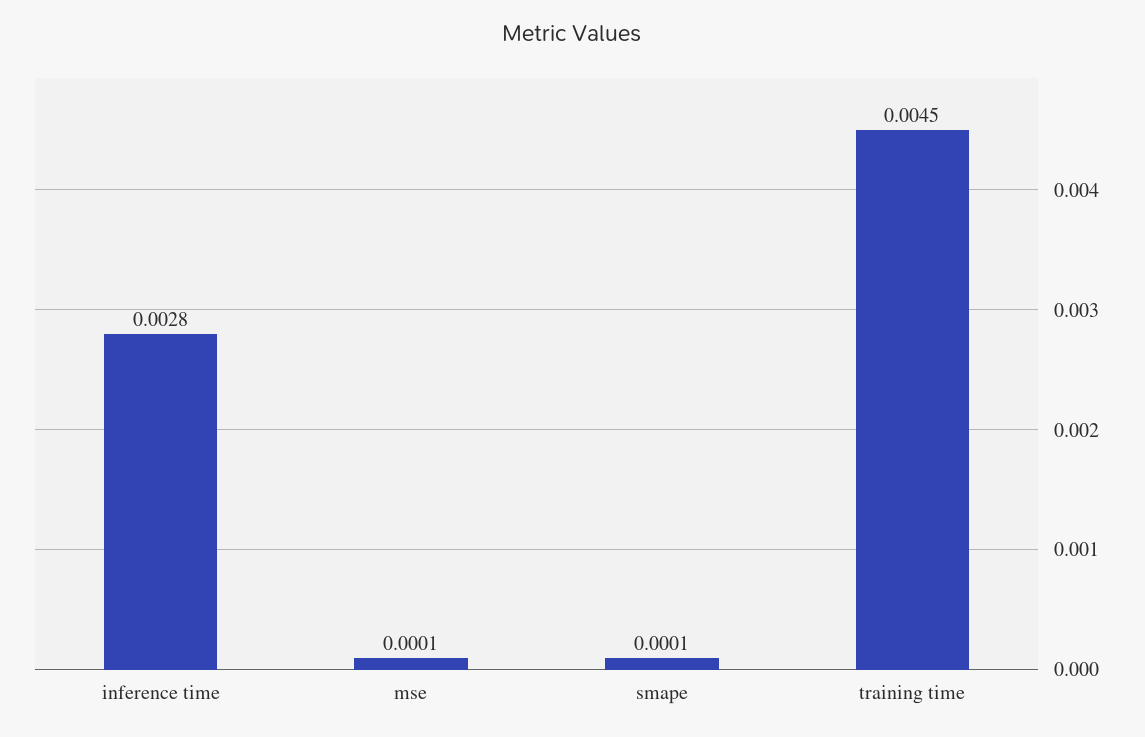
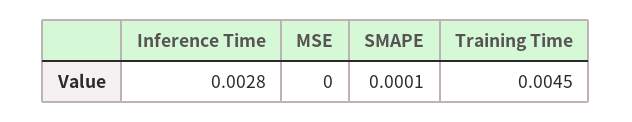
  {
    "inference time": 0.0028,
-   "mse": 0.0001,
+   "mse": 0,
    "smape": 0.0001,
    "training time": 0.0045
  }

